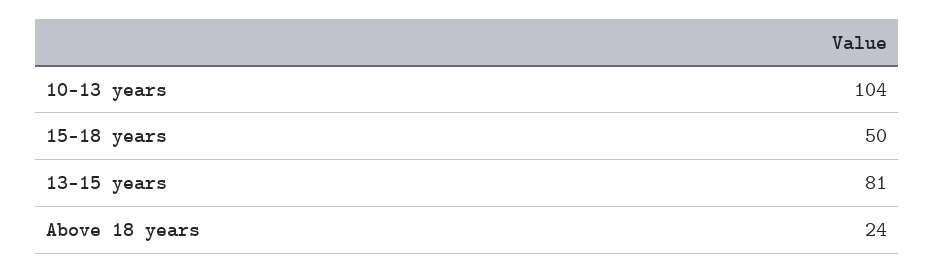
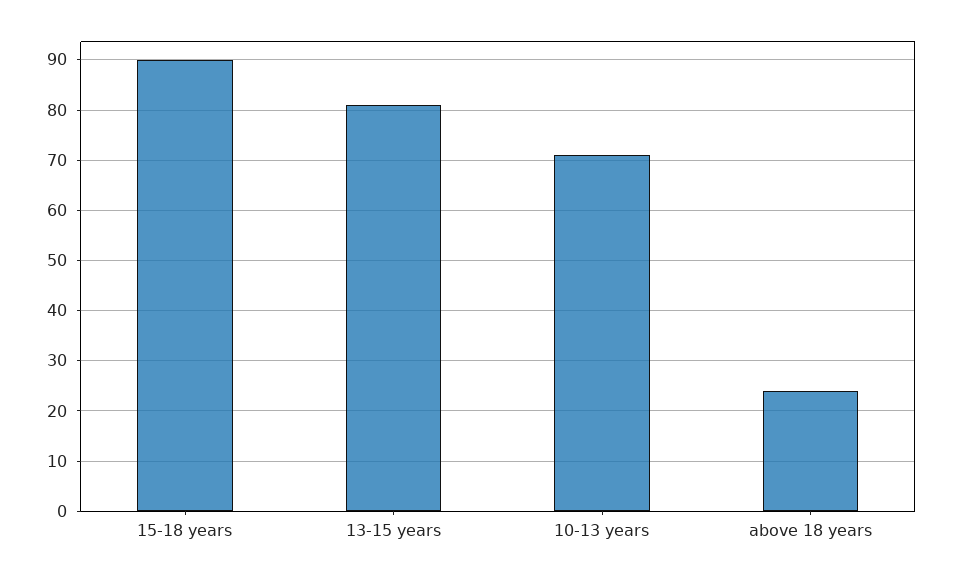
  {
-   "10-13 years": 104,
+   "10-13 years": 70,
-   "15-18 years": 50,
+   "15-18 years": 90,
    "13-15 years": 81,
    "Above 18 years": 24
  }

